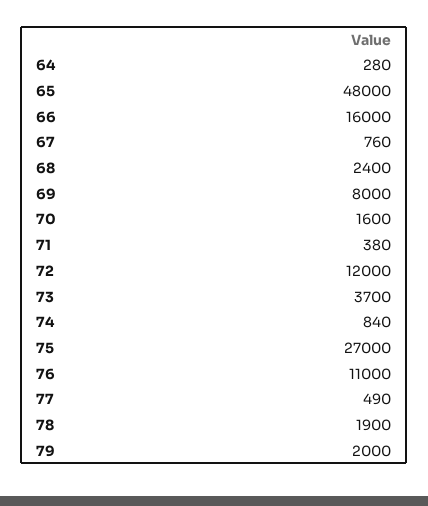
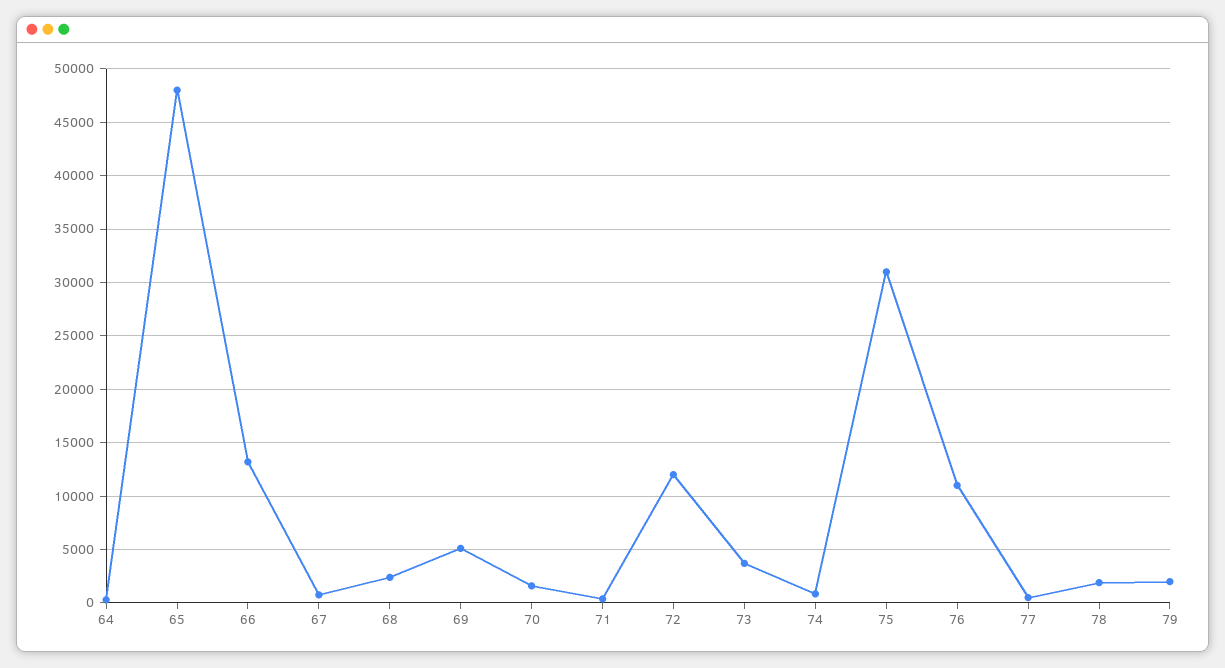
  {
    "64": 280,
    "65": 48000,
-   "66": 16000,
+   "66": 13000,
    "67": 760,
    "68": 2400,
-   "69": 8000,
+   "69": 5000,
    "70": 1600,
    "71": 380,
    "72": 12000,
    "73": 3700,
    "74": 840,
-   "75": 27000,
+   "75": 31000,
    "76": 11000,
    "77": 490,
    "78": 1900,
    "79": 2000
  }

